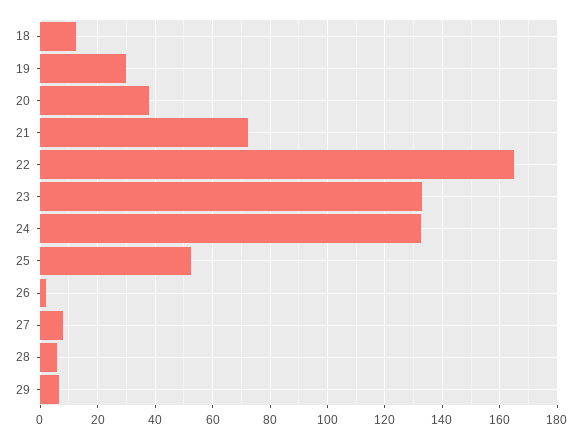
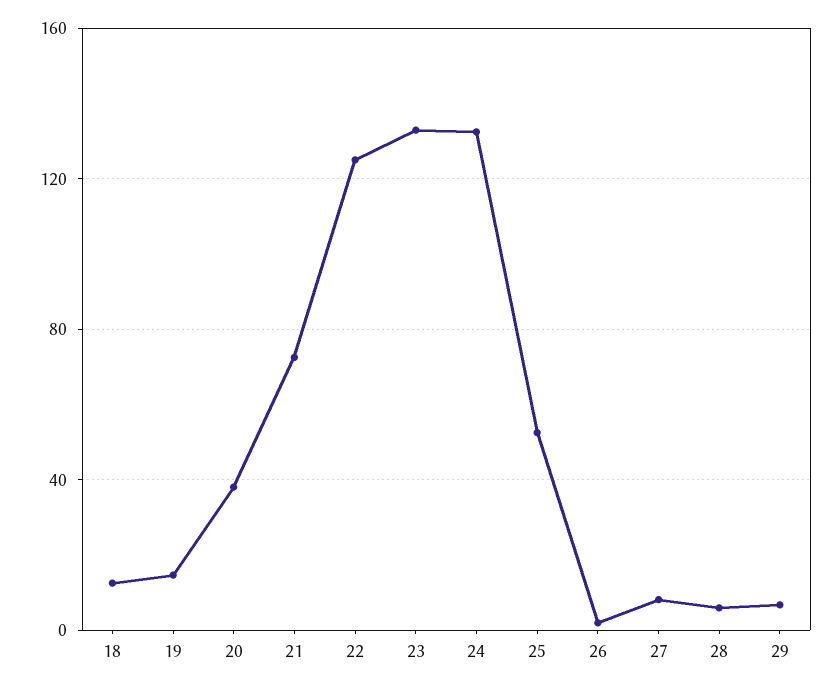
  {
    "18": 12.5,
-   "19": 30,
+   "19": 15,
    "20": 37.5,
    "21": 72.5,
-   "22": 165,
+   "22": 125,
    "23": 132.5,
    "24": 132.5,
    "25": 52.5,
    "26": 2.5,
    "27": 7.5,
    "28": 5,
    "29": 7.5
  }

